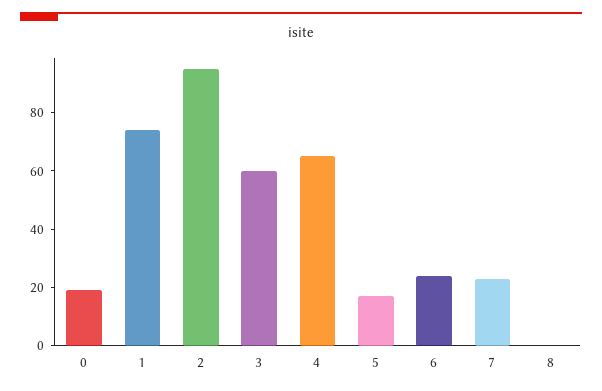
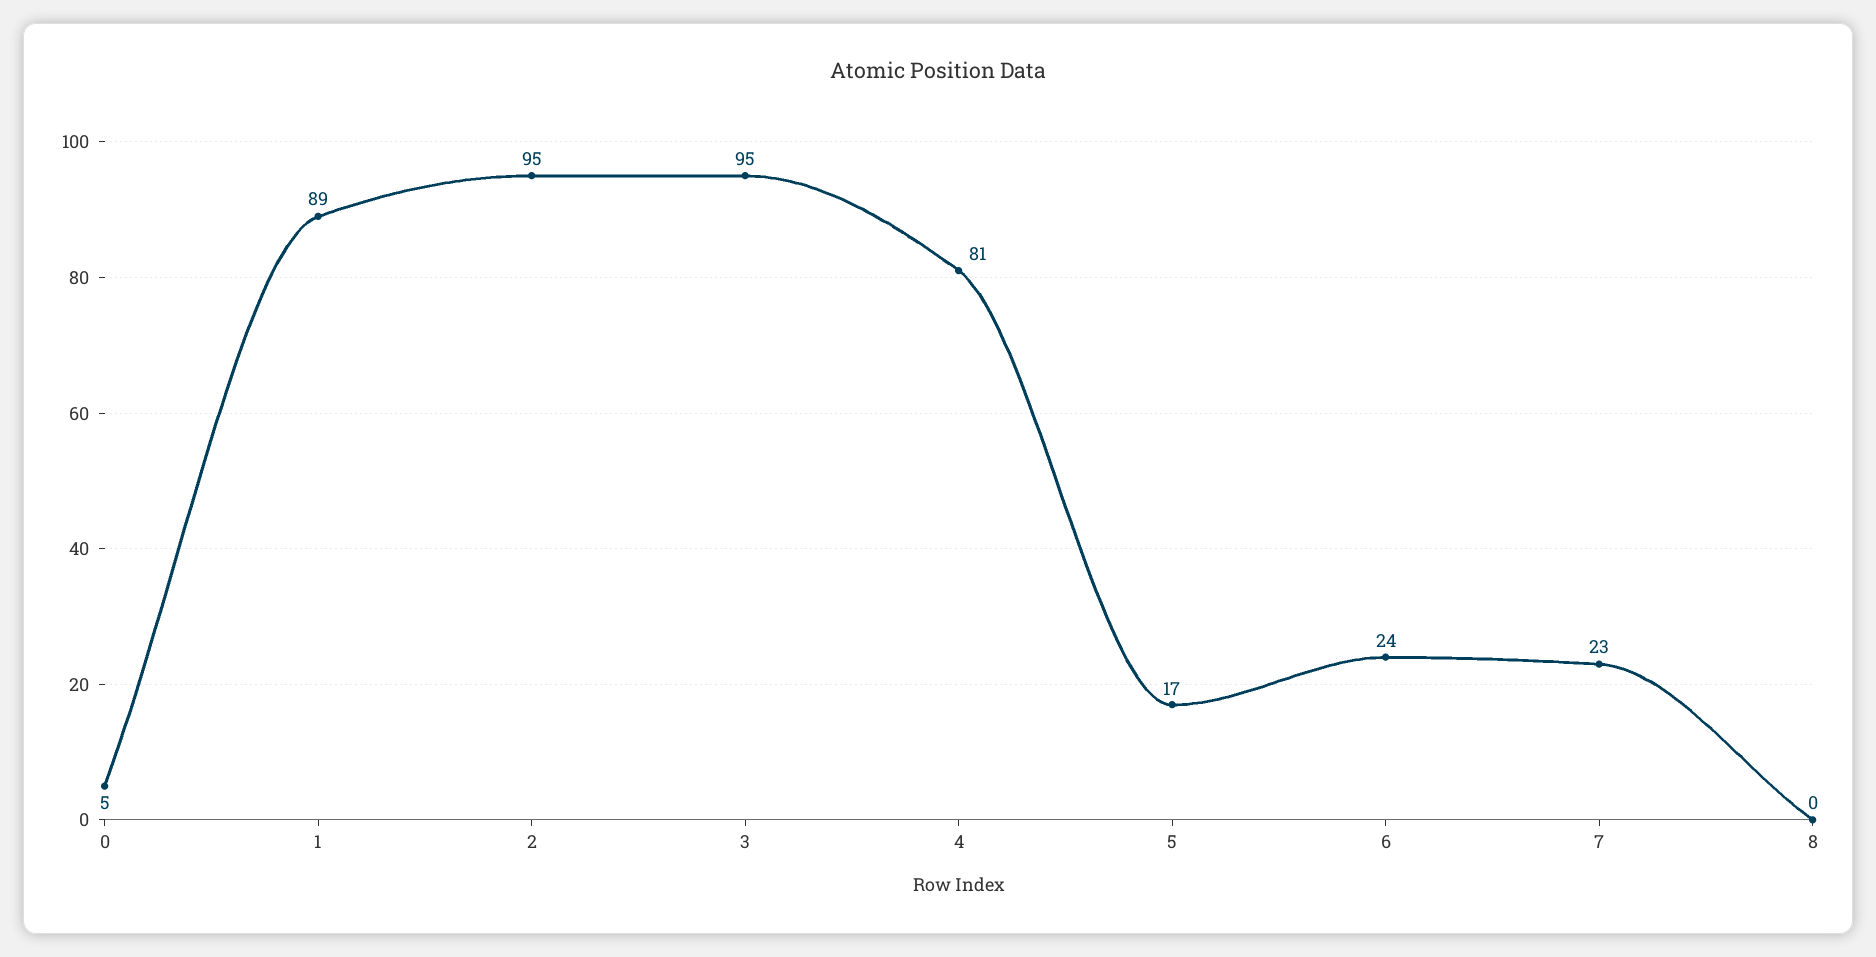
  {
-   "0": 20,
+   "0": 5,
-   "1": 75,
+   "1": 89,
    "2": 95,
-   "3": 60,
+   "3": 95,
-   "4": 65,
+   "4": 81,
    "5": 17,
    "6": 24,
    "7": 23,
    "8": 0
  }

